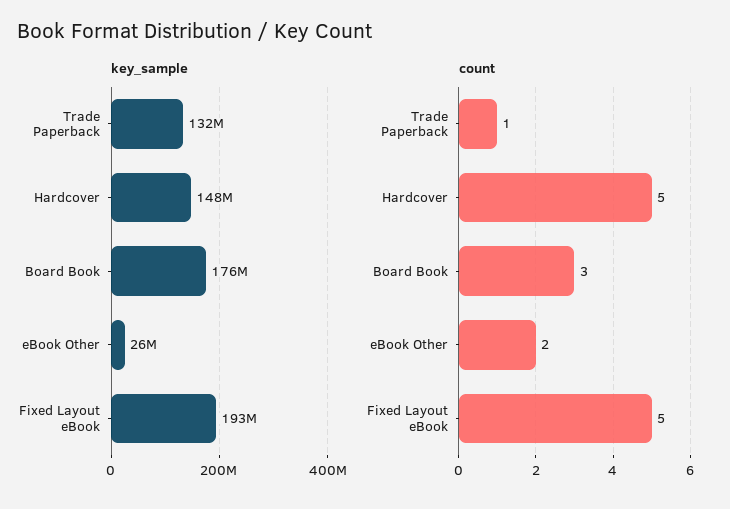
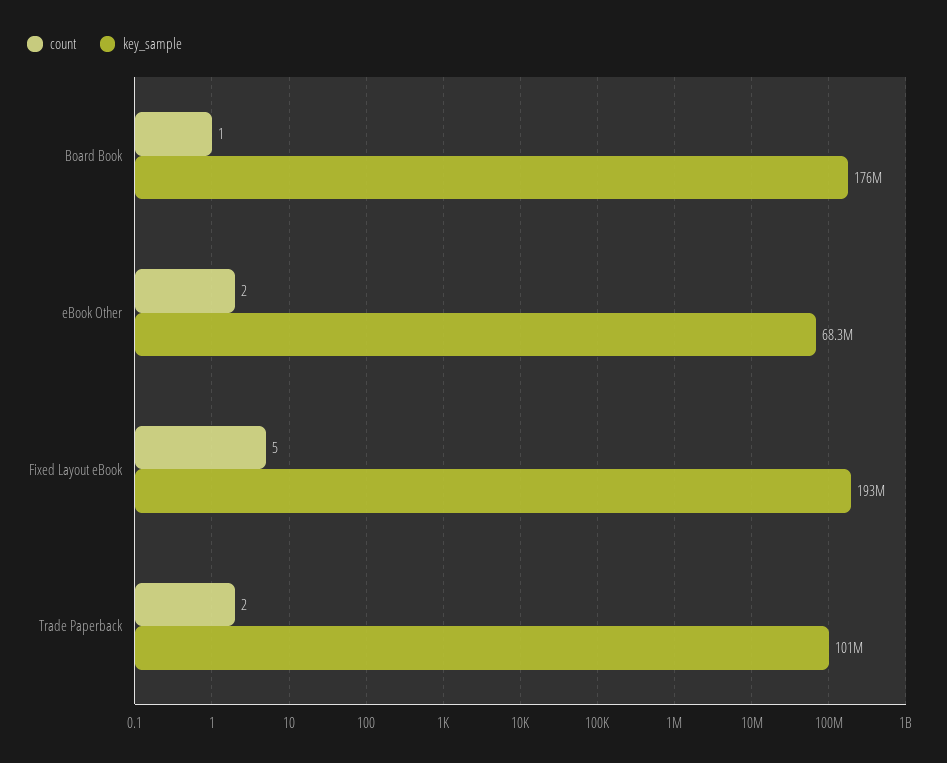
  {
    "key_sample": {
-     "Trade Paperback": 132000000,
+     "Trade Paperback": 101000000,
-     "Hardcover": 148000000,
      "Board Book": 176000000,
-     "eBook Other": 26000000,
+     "eBook Other": 68300000,
      "Fixed Layout eBook": 193000000
    },
    "count": {
-     "Trade Paperback": 1,
+     "Trade Paperback": 2,
-     "Hardcover": 5,
-     "Board Book": 3,
+     "Board Book": 1,
      "eBook Other": 2,
      "Fixed Layout eBook": 5
    }
  }

